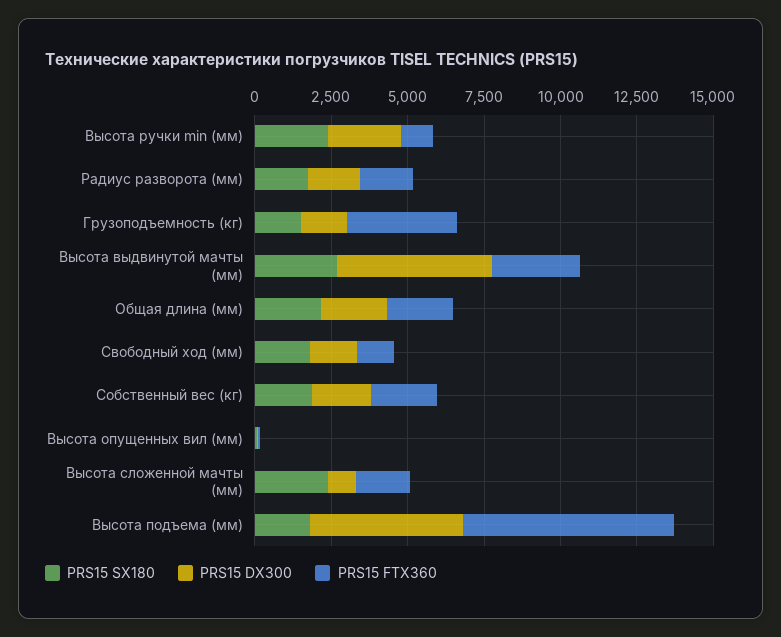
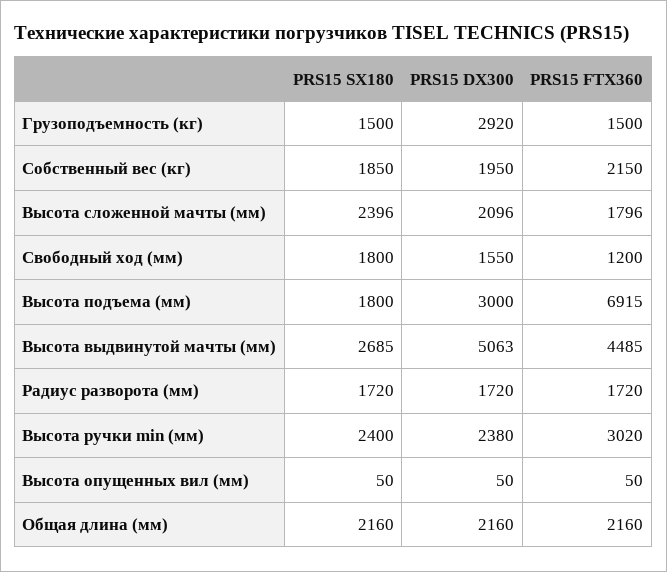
  {
    "PRS15 SX180": {
      "Высота ручки min (мм)": 2400,
      "Радиус разворота (мм)": 1720,
      "Грузоподъемность (кг)": 1500,
      "Высота выдвинутой мачты (мм)": 2685,
      "Общая длина (мм)": 2160,
      "Свободный ход (мм)": 1800,
      "Собственный вес (кг)": 1850,
      "Высота опущенных вил (мм)": 50,
      "Высота сложенной мачты (мм)": 2396,
      "Высота подъема (мм)": 1800
    },
    "PRS15 DX300": {
      "Высота ручки min (мм)": 2380,
      "Радиус разворота (мм)": 1720,
-     "Грузоподъемность (кг)": 1500,
+     "Грузоподъемность (кг)": 2920,
      "Высота выдвинутой мачты (мм)": 5063,
      "Общая длина (мм)": 2160,
      "Свободный ход (мм)": 1550,
      "Собственный вес (кг)": 1950,
      "Высота опущенных вил (мм)": 50,
-     "Высота сложенной мачты (мм)": 1000,
+     "Высота сложенной мачты (мм)": 2096,
-     "Высота подъема (мм)": 5000
+     "Высота подъема (мм)": 3000
    },
    "PRS15 FTX360": {
-     "Высота ручки min (мм)": 1000,
+     "Высота ручки min (мм)": 3020,
      "Радиус разворота (мм)": 1720,
-     "Грузоподъемность (кг)": 3500,
+     "Грузоподъемность (кг)": 1500,
-     "Высота выдвинутой мачты (мм)": 3000,
+     "Высота выдвинутой мачты (мм)": 4485,
      "Общая длина (мм)": 2160,
      "Свободный ход (мм)": 1200,
      "Собственный вес (кг)": 2150,
      "Высота опущенных вил (мм)": 50,
      "Высота сложенной мачты (мм)": 1796,
      "Высота подъема (мм)": 6915
    }
  }

